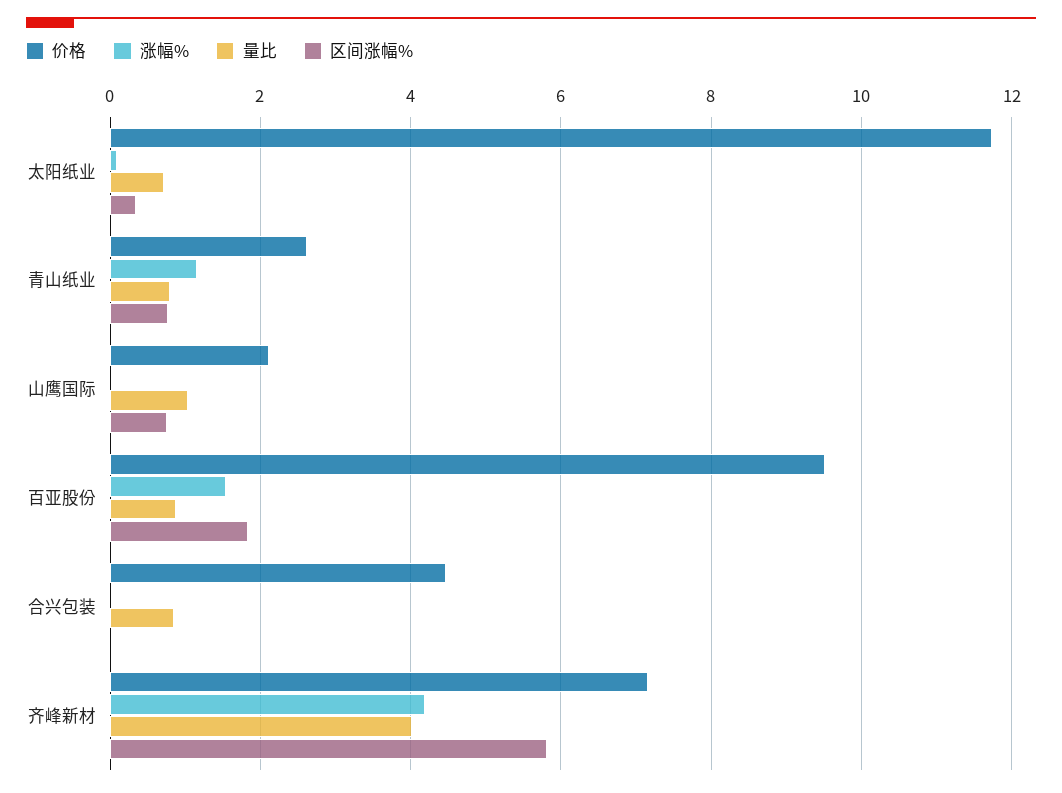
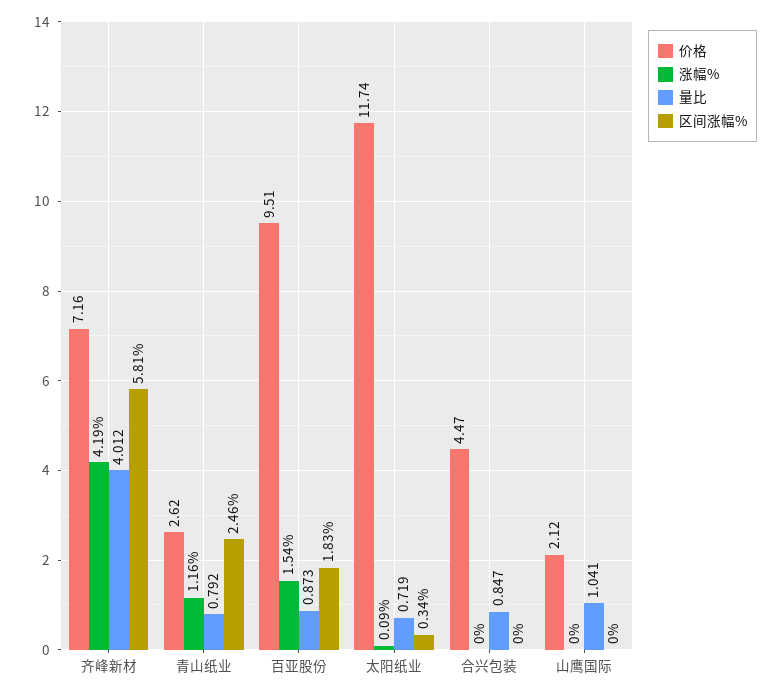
  {
    "价格": {
      "太阳纸业": 11.74,
      "青山纸业": 2.62,
      "山鹰国际": 2.12,
      "百亚股份": 9.51,
      "合兴包装": 4.47,
      "齐峰新材": 7.16
    },
    "涨幅%": {
      "太阳纸业": 0.09,
      "青山纸业": 1.16,
      "山鹰国际": 0,
      "百亚股份": 1.54,
      "合兴包装": 0,
      "齐峰新材": 4.19
    },
    "量比": {
      "太阳纸业": 0.719,
      "青山纸业": 0.792,
      "山鹰国际": 1.041,
      "百亚股份": 0.873,
      "合兴包装": 0.847,
      "齐峰新材": 4.012
    },
    "区间涨幅%": {
      "太阳纸业": 0.34,
-     "青山纸业": 0.8,
+     "青山纸业": 2.46,
-     "山鹰国际": 0.8,
+     "山鹰国际": 0,
      "百亚股份": 1.83,
      "合兴包装": 0,
      "齐峰新材": 5.81
    }
  }

